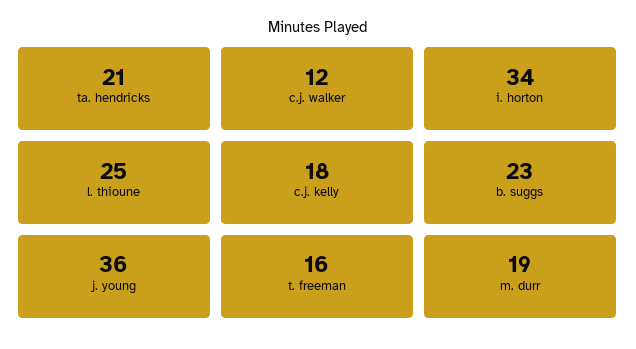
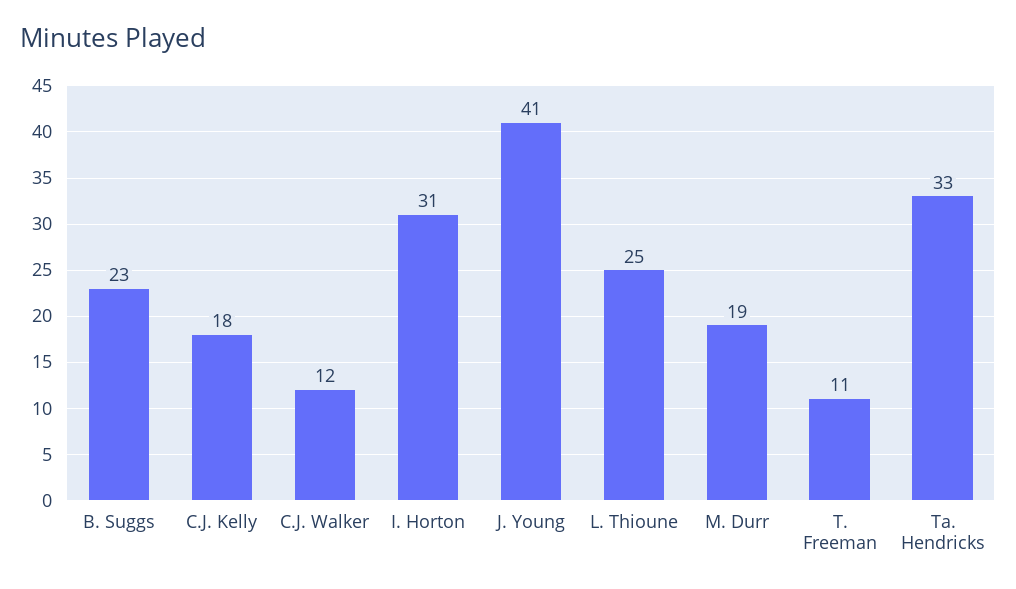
  {
-   "ta. hendricks": 21,
+   "ta. hendricks": 33,
    "c.j. walker": 12,
-   "i. horton": 34,
+   "i. horton": 31,
    "l. thioune": 25,
    "c.j. kelly": 18,
    "b. suggs": 23,
-   "j. young": 36,
+   "j. young": 41,
-   "t. freeman": 16,
+   "t. freeman": 11,
    "m. durr": 19
  }

